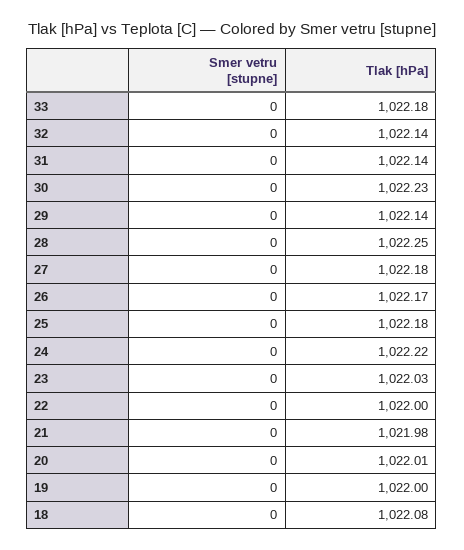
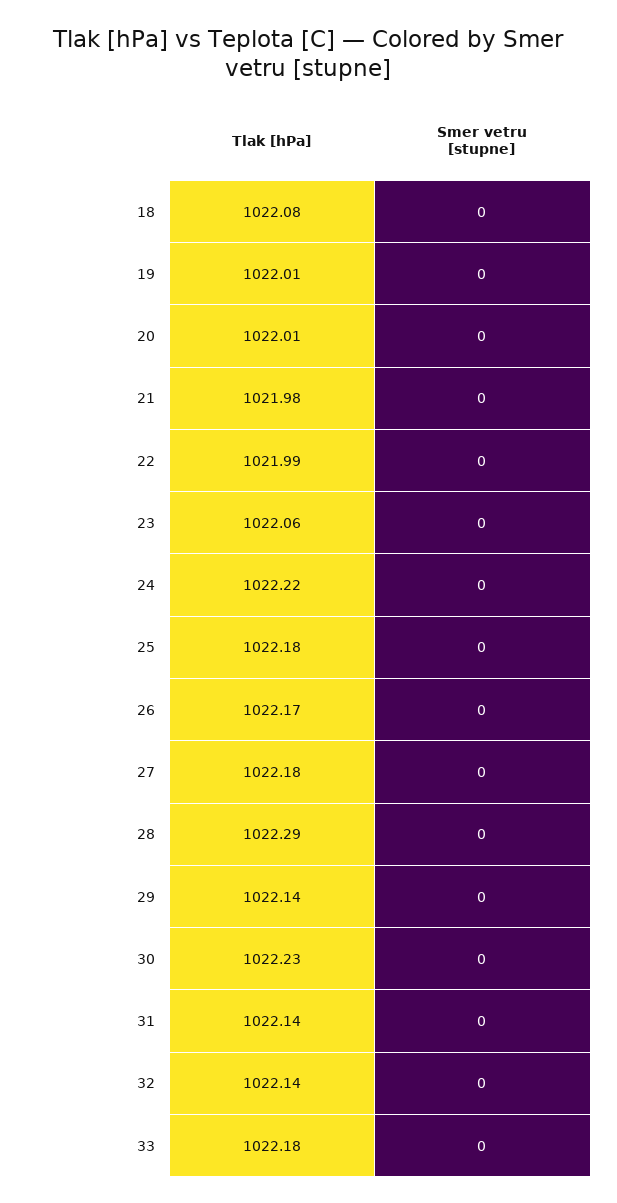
  {
    "Smer vetru [stupne]": {
      "33": 0,
      "32": 0,
      "31": 0,
      "30": 0,
      "29": 0,
      "28": 0,
      "27": 0,
      "26": 0,
      "25": 0,
      "24": 0,
      "23": 0,
      "22": 0,
      "21": 0,
      "20": 0,
      "19": 0,
      "18": 0
    },
    "Tlak [hPa]": {
      "33": 1022.18,
      "32": 1022.14,
      "31": 1022.14,
      "30": 1022.23,
      "29": 1022.14,
-     "28": 1022.25,
+     "28": 1022.29,
      "27": 1022.18,
      "26": 1022.17,
      "25": 1022.18,
      "24": 1022.22,
-     "23": 1022.03,
+     "23": 1022.06,
-     "22": 1022,
+     "22": 1021.99,
      "21": 1021.98,
      "20": 1022.01,
-     "19": 1022,
+     "19": 1022.01,
      "18": 1022.08
    }
  }

